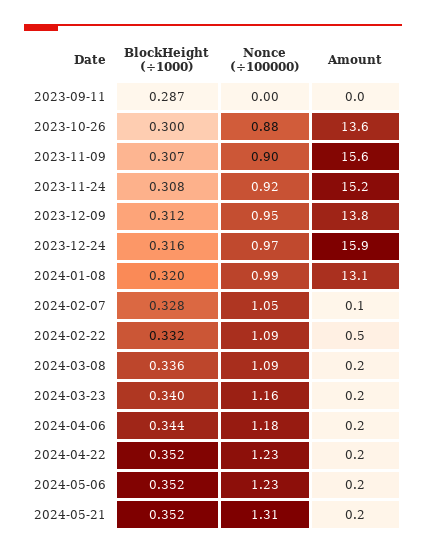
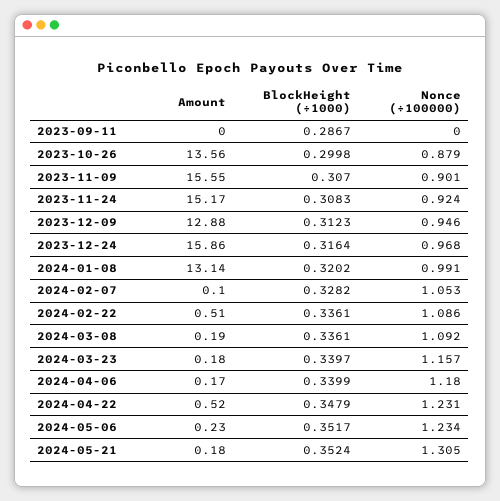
  {
    "BlockHeight (÷1000)": {
      "2023-09-11": 0.2867,
      "2023-10-26": 0.2998,
      "2023-11-09": 0.307,
      "2023-11-24": 0.3083,
      "2023-12-09": 0.3123,
      "2023-12-24": 0.3164,
      "2024-01-08": 0.3202,
      "2024-02-07": 0.3282,
-     "2024-02-22": 0.332,
+     "2024-02-22": 0.3361,
      "2024-03-08": 0.3361,
      "2024-03-23": 0.3397,
-     "2024-04-06": 0.344,
+     "2024-04-06": 0.3399,
-     "2024-04-22": 0.352,
+     "2024-04-22": 0.3479,
      "2024-05-06": 0.3517,
      "2024-05-21": 0.3524
    },
    "Nonce (÷100000)": {
      "2023-09-11": 0,
      "2023-10-26": 0.879,
      "2023-11-09": 0.901,
      "2023-11-24": 0.924,
      "2023-12-09": 0.946,
      "2023-12-24": 0.968,
      "2024-01-08": 0.991,
      "2024-02-07": 1.053,
      "2024-02-22": 1.086,
      "2024-03-08": 1.092,
      "2024-03-23": 1.157,
      "2024-04-06": 1.18,
      "2024-04-22": 1.231,
      "2024-05-06": 1.234,
      "2024-05-21": 1.305
    },
    "Amount": {
      "2023-09-11": 0,
      "2023-10-26": 13.56,
      "2023-11-09": 15.55,
      "2023-11-24": 15.17,
-     "2023-12-09": 13.8,
+     "2023-12-09": 12.88,
      "2023-12-24": 15.86,
      "2024-01-08": 13.14,
      "2024-02-07": 0.1,
      "2024-02-22": 0.51,
      "2024-03-08": 0.19,
      "2024-03-23": 0.18,
      "2024-04-06": 0.17,
-     "2024-04-22": 0.2,
+     "2024-04-22": 0.52,
      "2024-05-06": 0.23,
      "2024-05-21": 0.18
    }
  }

